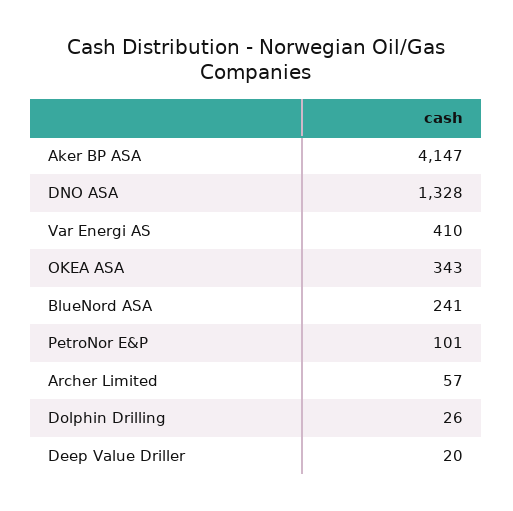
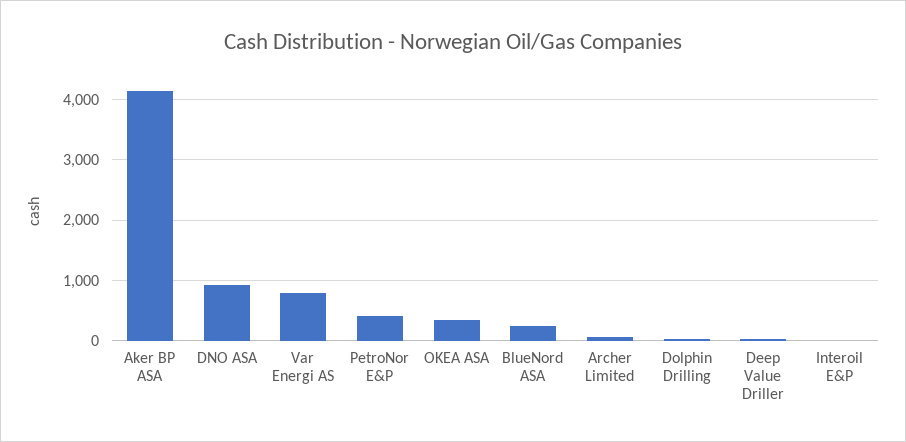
  {
    "Aker BP ASA": 4147,
-   "DNO ASA": 1328,
+   "DNO ASA": 900,
-   "Var Energi AS": 410,
+   "Var Energi AS": 800,
    "OKEA ASA": 343,
    "BlueNord ASA": 241,
-   "PetroNor E&P": 101,
+   "PetroNor E&P": 400,
    "Archer Limited": 57,
    "Dolphin Drilling": 26,
-   "Deep Value Driller": 20
+   "Deep Value Driller": 20,
+   "Interoil E&P": 0
  }

